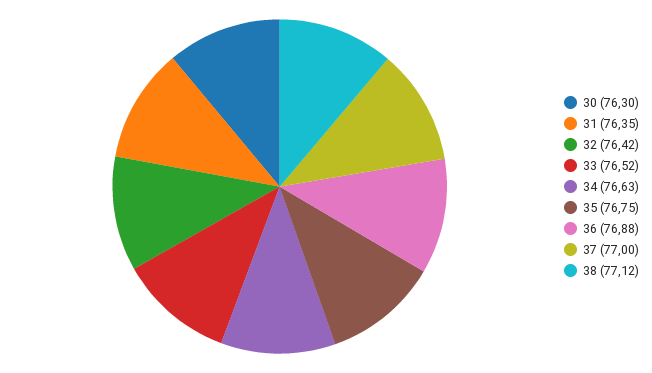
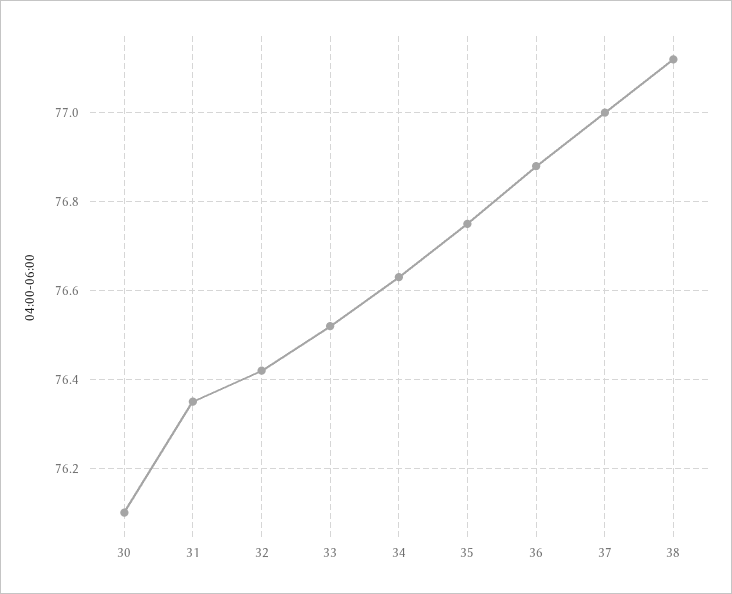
  {
-   "30": 76.3,
+   "30": 76.1,
    "31": 76.35,
    "32": 76.42,
    "33": 76.52,
    "34": 76.63,
    "35": 76.75,
    "36": 76.88,
    "37": 77,
    "38": 77.12
  }

